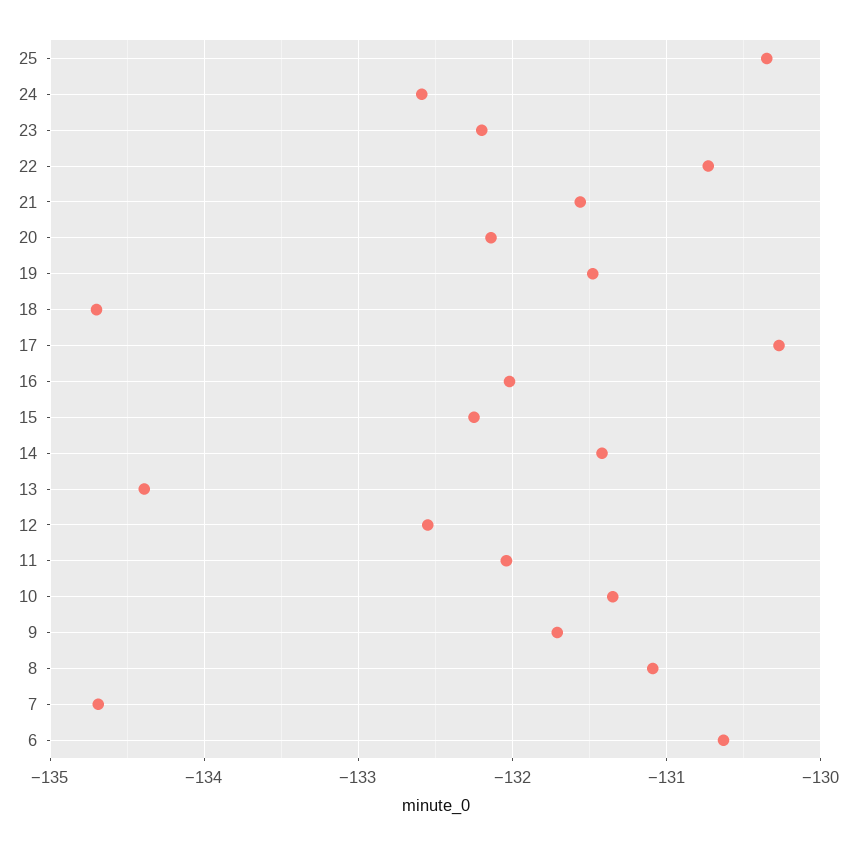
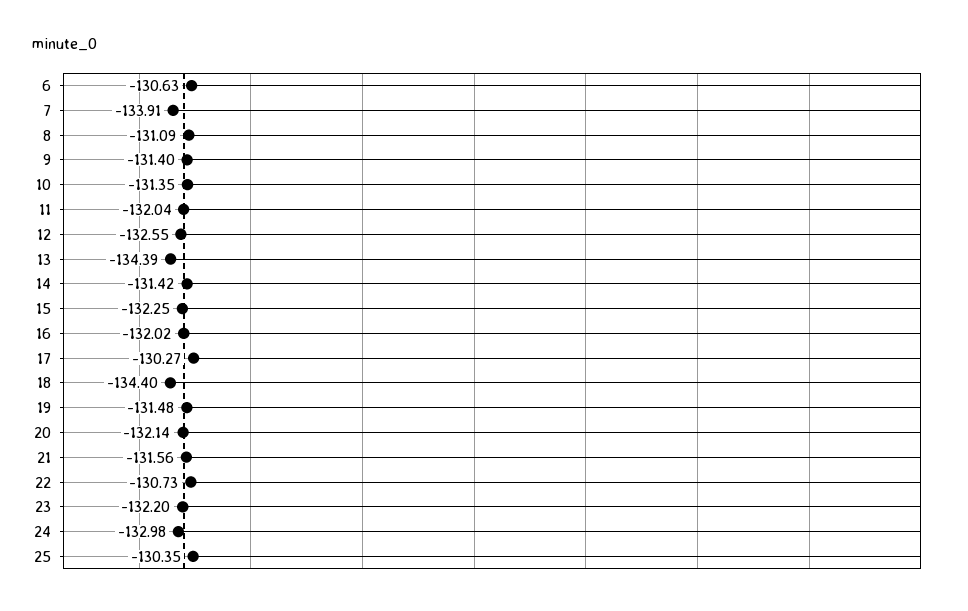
  {
    "25": -130.35,
-   "24": -132.6,
+   "24": -132.98,
    "23": -132.2,
    "22": -130.73,
    "21": -131.56,
    "20": -132.14,
    "19": -131.48,
-   "18": -134.7,
+   "18": -134.4,
    "17": -130.27,
    "16": -132.02,
    "15": -132.25,
    "14": -131.42,
    "13": -134.39,
    "12": -132.55,
    "11": -132.04,
    "10": -131.35,
-   "9": -131.7,
+   "9": -131.4,
    "8": -131.09,
-   "7": -134.7,
+   "7": -133.91,
    "6": -130.63
  }

